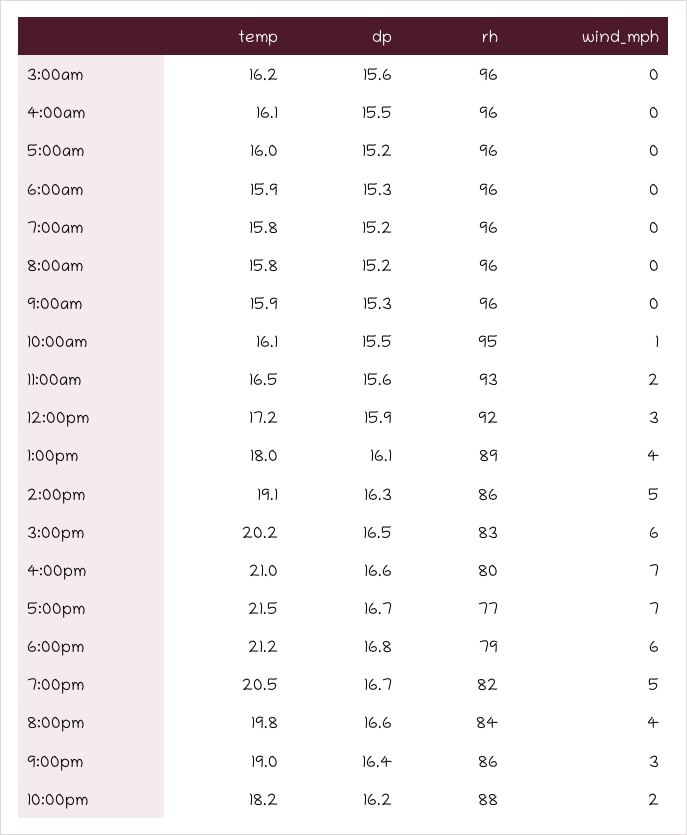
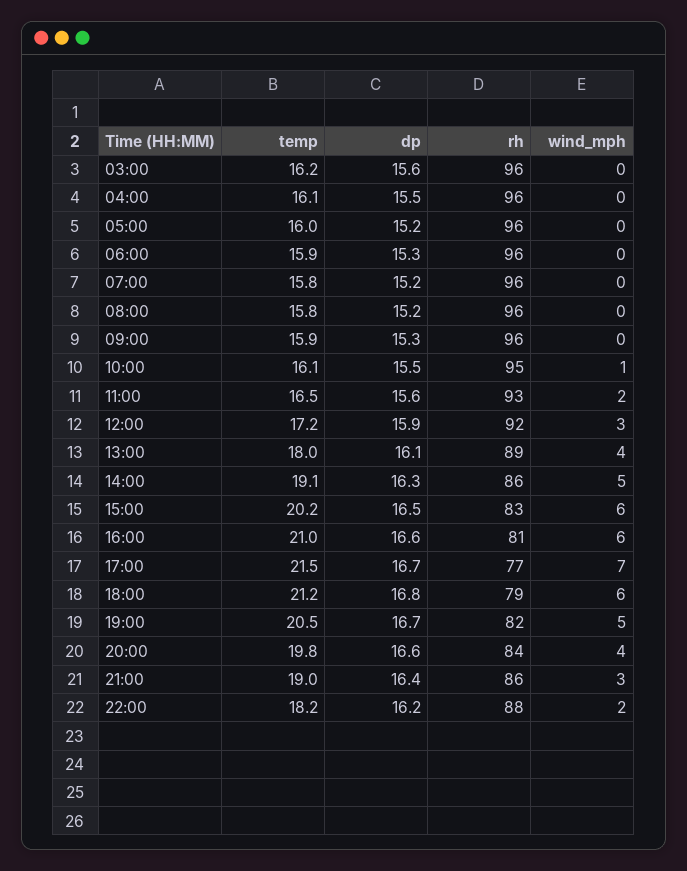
  {
    "temp": {
      "3:00am": 16.2,
      "4:00am": 16.1,
      "5:00am": 16,
      "6:00am": 15.9,
      "7:00am": 15.8,
      "8:00am": 15.8,
      "9:00am": 15.9,
      "10:00am": 16.1,
      "11:00am": 16.5,
      "12:00pm": 17.2,
      "1:00pm": 18,
      "2:00pm": 19.1,
      "3:00pm": 20.2,
      "4:00pm": 21,
      "5:00pm": 21.5,
      "6:00pm": 21.2,
      "7:00pm": 20.5,
      "8:00pm": 19.8,
      "9:00pm": 19,
      "10:00pm": 18.2
    },
    "dp": {
      "3:00am": 15.6,
      "4:00am": 15.5,
      "5:00am": 15.2,
      "6:00am": 15.3,
      "7:00am": 15.2,
      "8:00am": 15.2,
      "9:00am": 15.3,
      "10:00am": 15.5,
      "11:00am": 15.6,
      "12:00pm": 15.9,
      "1:00pm": 16.1,
      "2:00pm": 16.3,
      "3:00pm": 16.5,
      "4:00pm": 16.6,
      "5:00pm": 16.7,
      "6:00pm": 16.8,
      "7:00pm": 16.7,
      "8:00pm": 16.6,
      "9:00pm": 16.4,
      "10:00pm": 16.2
    },
    "rh": {
      "3:00am": 96,
      "4:00am": 96,
      "5:00am": 96,
      "6:00am": 96,
      "7:00am": 96,
      "8:00am": 96,
      "9:00am": 96,
      "10:00am": 95,
      "11:00am": 93,
      "12:00pm": 92,
      "1:00pm": 89,
      "2:00pm": 86,
      "3:00pm": 83,
-     "4:00pm": 80,
+     "4:00pm": 81,
      "5:00pm": 77,
      "6:00pm": 79,
      "7:00pm": 82,
      "8:00pm": 84,
      "9:00pm": 86,
      "10:00pm": 88
    },
    "wind_mph": {
      "3:00am": 0,
      "4:00am": 0,
      "5:00am": 0,
      "6:00am": 0,
      "7:00am": 0,
      "8:00am": 0,
      "9:00am": 0,
      "10:00am": 1,
      "11:00am": 2,
      "12:00pm": 3,
      "1:00pm": 4,
      "2:00pm": 5,
      "3:00pm": 6,
-     "4:00pm": 7,
+     "4:00pm": 6,
      "5:00pm": 7,
      "6:00pm": 6,
      "7:00pm": 5,
      "8:00pm": 4,
      "9:00pm": 3,
      "10:00pm": 2
    }
  }

